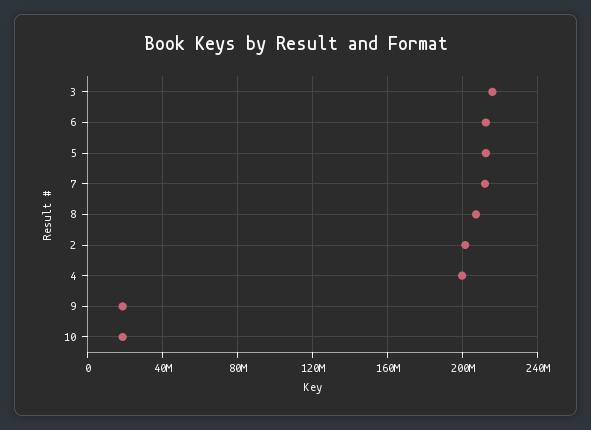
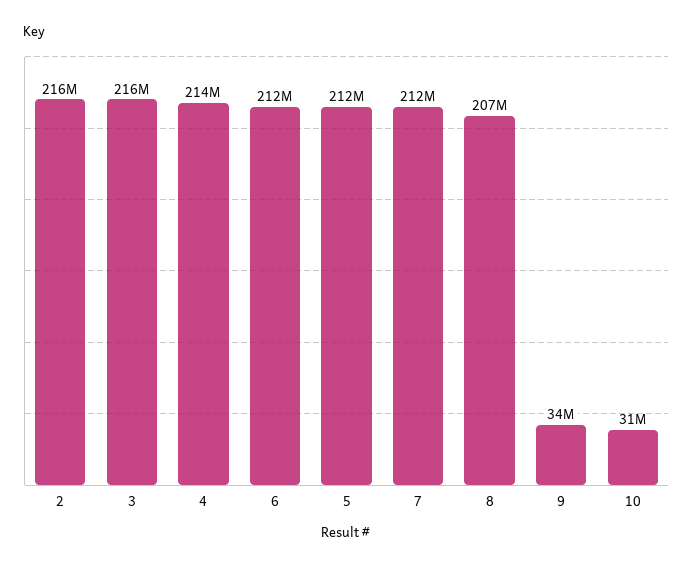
  {
    "3": 216000000,
    "6": 212000000,
    "5": 212000000,
    "7": 212000000,
    "8": 207000000,
-   "2": 200000000,
+   "2": 216000000,
-   "4": 200000000,
+   "4": 214000000,
-   "9": 20000000,
+   "9": 34000000,
-   "10": 20000000
+   "10": 31000000
  }

